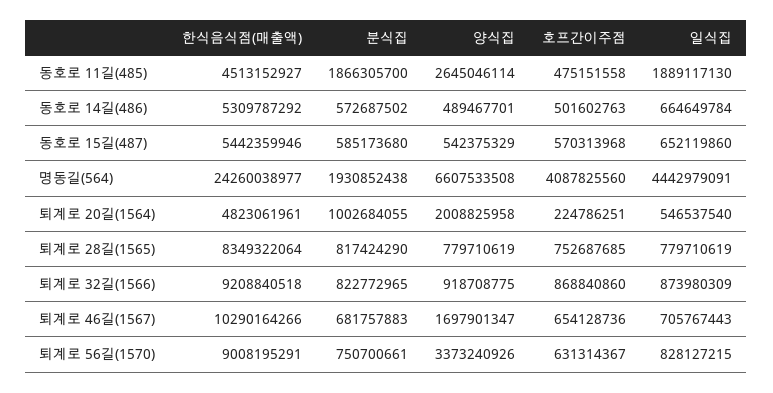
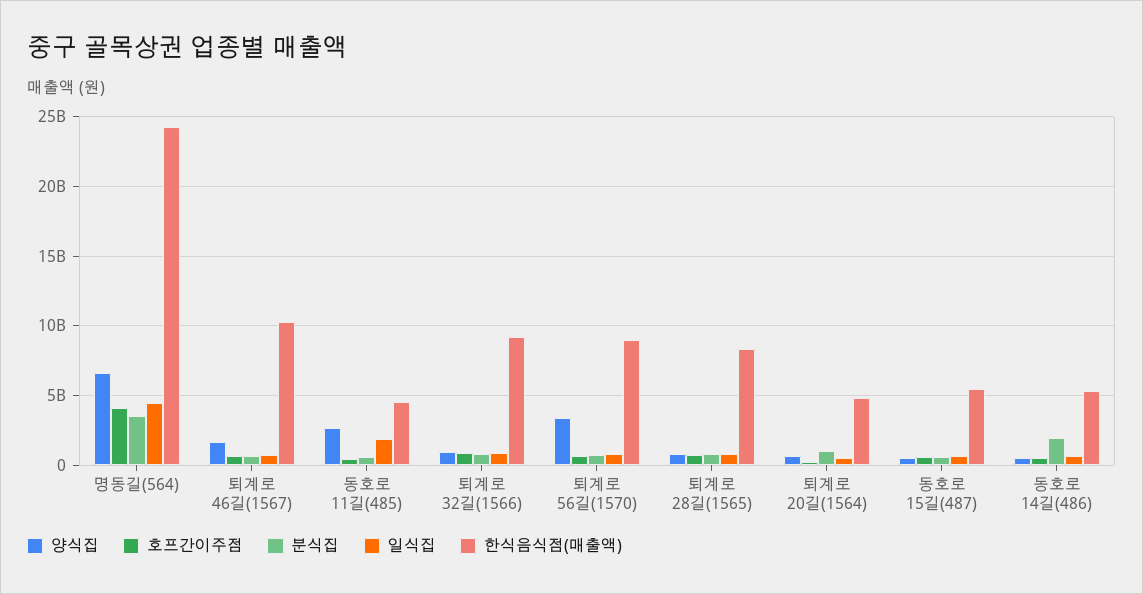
  {
    "한식음식점(매출액)": {
      "동호로 11길(485)": 4513152927,
      "동호로 14길(486)": 5309787292,
      "동호로 15길(487)": 5442359946,
      "명동길(564)": 24260038977,
      "퇴계로 20길(1564)": 4823061961,
      "퇴계로 28길(1565)": 8349322064,
      "퇴계로 32길(1566)": 9208840518,
      "퇴계로 46길(1567)": 10290164266,
      "퇴계로 56길(1570)": 9008195291
    },
    "분식집": {
-     "동호로 11길(485)": 1866305700,
+     "동호로 11길(485)": 500000000,
-     "동호로 14길(486)": 572687502,
+     "동호로 14길(486)": 2000000000,
      "동호로 15길(487)": 585173680,
-     "명동길(564)": 1930852438,
+     "명동길(564)": 3500000000,
      "퇴계로 20길(1564)": 1002684055,
      "퇴계로 28길(1565)": 817424290,
      "퇴계로 32길(1566)": 822772965,
      "퇴계로 46길(1567)": 681757883,
      "퇴계로 56길(1570)": 750700661
    },
    "양식집": {
      "동호로 11길(485)": 2645046114,
      "동호로 14길(486)": 489467701,
      "동호로 15길(487)": 542375329,
      "명동길(564)": 6607533508,
-     "퇴계로 20길(1564)": 2008825958,
+     "퇴계로 20길(1564)": 500000000,
      "퇴계로 28길(1565)": 779710619,
      "퇴계로 32길(1566)": 918708775,
      "퇴계로 46길(1567)": 1697901347,
      "퇴계로 56길(1570)": 3373240926
    },
    "호프간이주점": {
      "동호로 11길(485)": 475151558,
      "동호로 14길(486)": 501602763,
      "동호로 15길(487)": 570313968,
      "명동길(564)": 4087825560,
      "퇴계로 20길(1564)": 224786251,
      "퇴계로 28길(1565)": 752687685,
      "퇴계로 32길(1566)": 868840860,
      "퇴계로 46길(1567)": 654128736,
      "퇴계로 56길(1570)": 631314367
    },
    "일식집": {
      "동호로 11길(485)": 1889117130,
      "동호로 14길(486)": 664649784,
      "동호로 15길(487)": 652119860,
      "명동길(564)": 4442979091,
      "퇴계로 20길(1564)": 546537540,
      "퇴계로 28길(1565)": 779710619,
      "퇴계로 32길(1566)": 873980309,
      "퇴계로 46길(1567)": 705767443,
      "퇴계로 56길(1570)": 828127215
    }
  }

